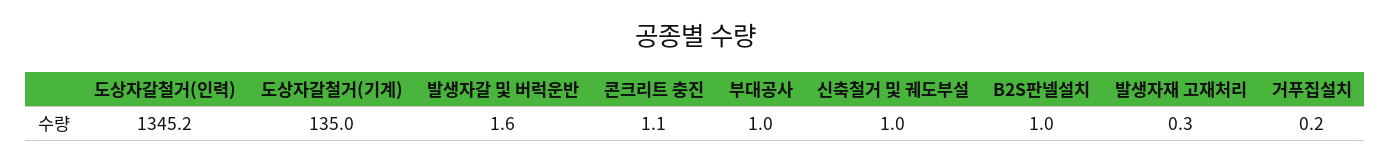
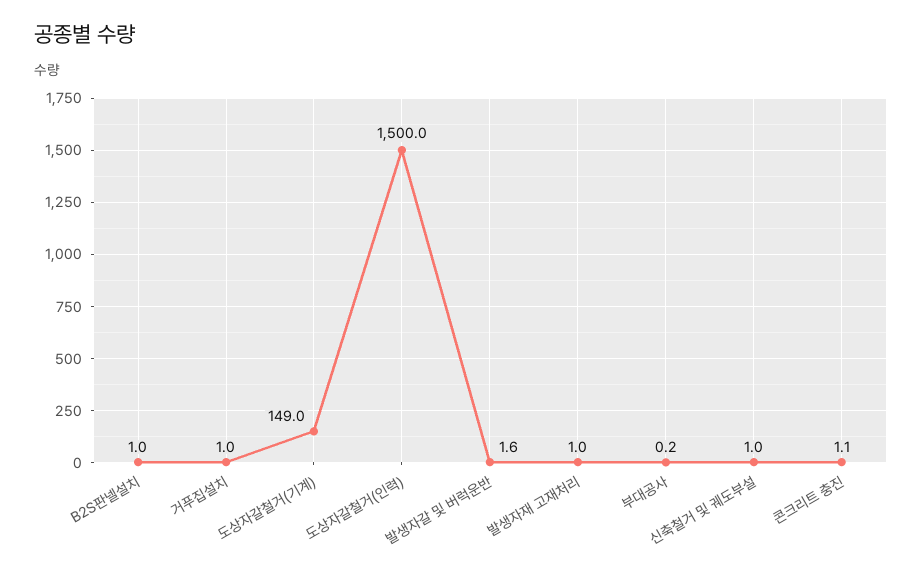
  {
-   "도상자갈철거(인력)": 1345.2,
+   "도상자갈철거(인력)": 1500,
-   "도상자갈철거(기계)": 135,
+   "도상자갈철거(기계)": 149,
    "발생자갈 및 버럭운반": 1.6,
    "콘크리트 충진": 1.1,
-   "부대공사": 1,
+   "부대공사": 0.2,
    "신축철거 및 궤도부설": 1,
    "B2S판넬설치": 1,
-   "발생자재 고재처리": 0.3,
+   "발생자재 고재처리": 1,
-   "거푸집설치": 0.2
+   "거푸집설치": 1
  }

